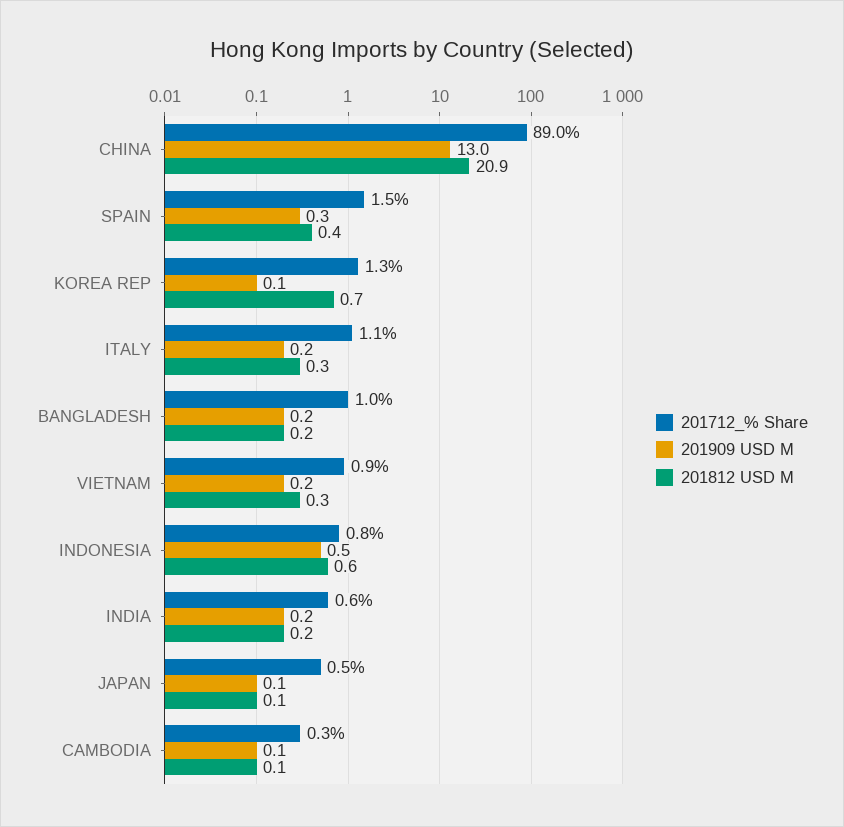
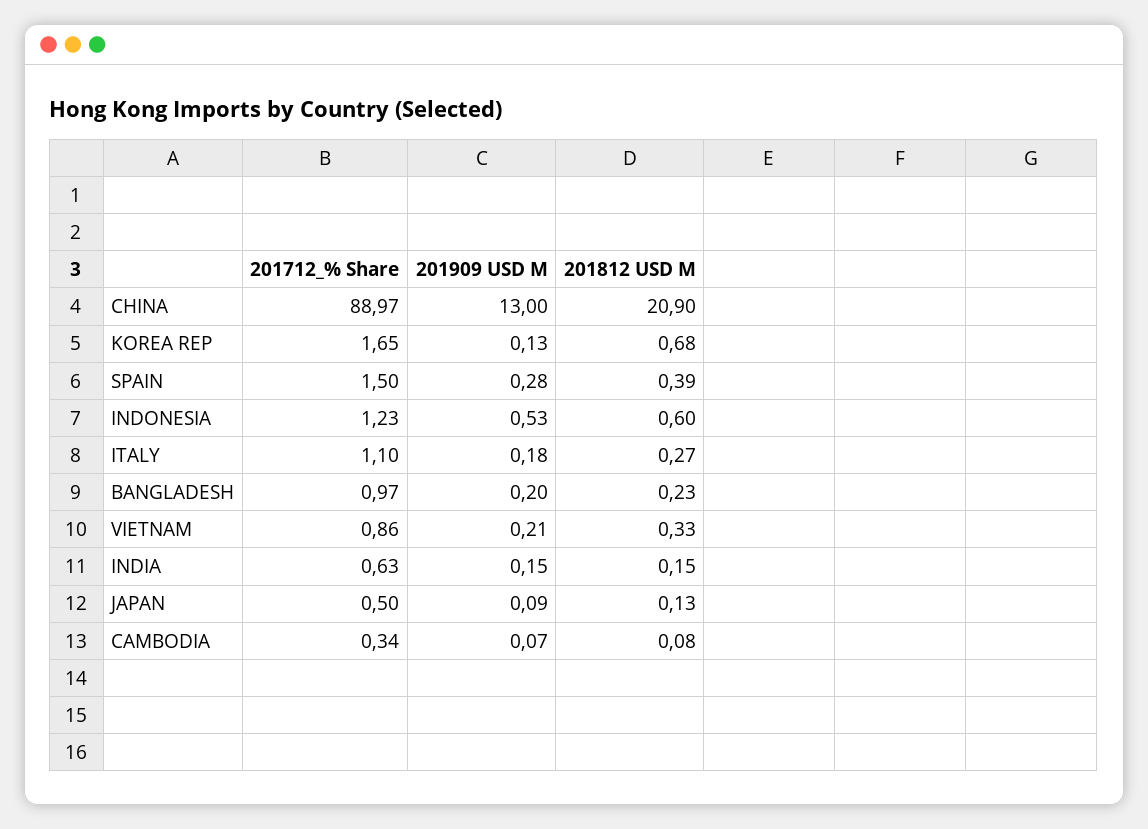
  {
    "201712_% Share": {
      "CHINA": 88.97,
      "SPAIN": 1.5,
-     "KOREA REP": 1.3,
+     "KOREA REP": 1.65,
      "ITALY": 1.1,
      "BANGLADESH": 0.97,
      "VIETNAM": 0.86,
-     "INDONESIA": 0.8,
+     "INDONESIA": 1.23,
      "INDIA": 0.63,
      "JAPAN": 0.5,
      "CAMBODIA": 0.34
    },
    "201909 USD M": {
      "CHINA": 13,
      "SPAIN": 0.28,
      "KOREA REP": 0.13,
      "ITALY": 0.18,
      "BANGLADESH": 0.2,
      "VIETNAM": 0.21,
      "INDONESIA": 0.53,
      "INDIA": 0.15,
      "JAPAN": 0.09,
      "CAMBODIA": 0.07
    },
    "201812 USD M": {
      "CHINA": 20.9,
      "SPAIN": 0.39,
      "KOREA REP": 0.68,
      "ITALY": 0.27,
      "BANGLADESH": 0.23,
      "VIETNAM": 0.33,
      "INDONESIA": 0.6,
      "INDIA": 0.15,
      "JAPAN": 0.13,
      "CAMBODIA": 0.08
    }
  }

